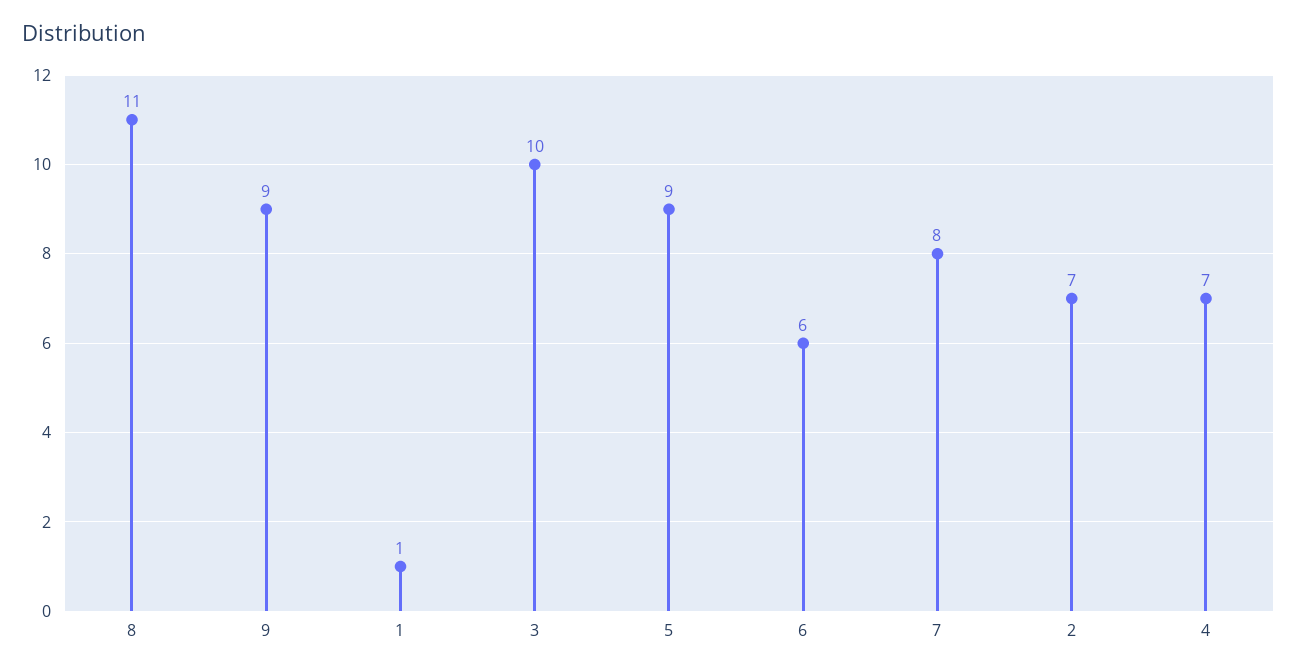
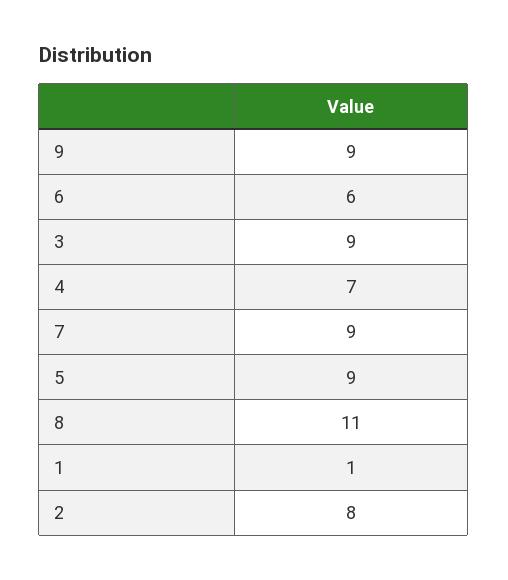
  {
    "8": 11,
    "9": 9,
    "1": 1,
-   "3": 10,
+   "3": 9,
    "5": 9,
    "6": 6,
-   "7": 8,
+   "7": 9,
-   "2": 7,
+   "2": 8,
    "4": 7
  }

